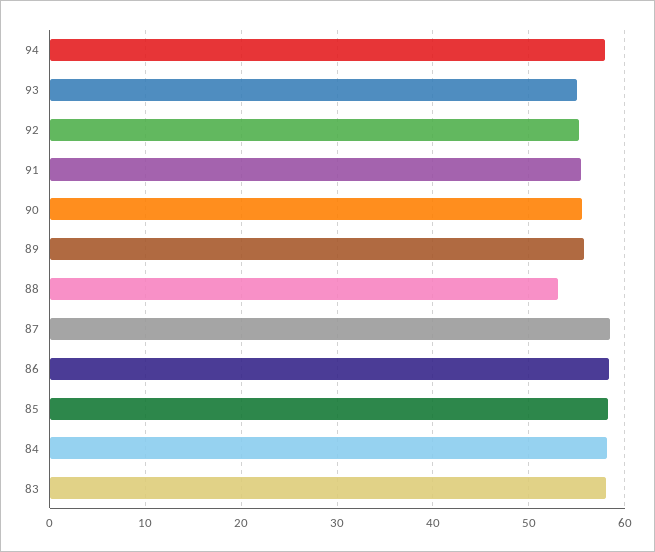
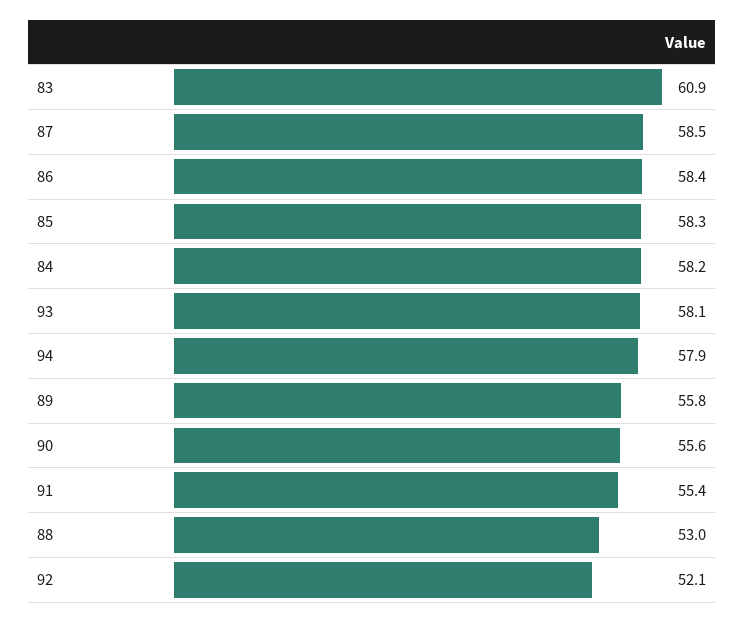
  {
    "94": 57.9,
-   "93": 55,
+   "93": 58.1,
-   "92": 55,
+   "92": 52.1,
    "91": 55.4,
    "90": 55.6,
    "89": 55.8,
    "88": 53,
    "87": 58.5,
    "86": 58.4,
    "85": 58.3,
    "84": 58.2,
-   "83": 58
+   "83": 60.9
  }

